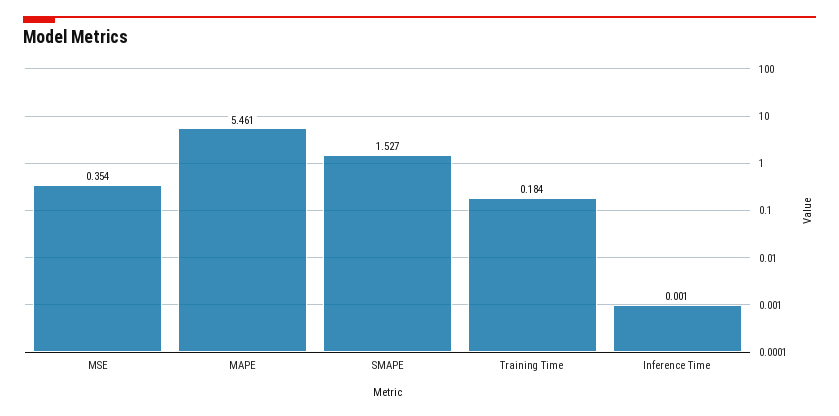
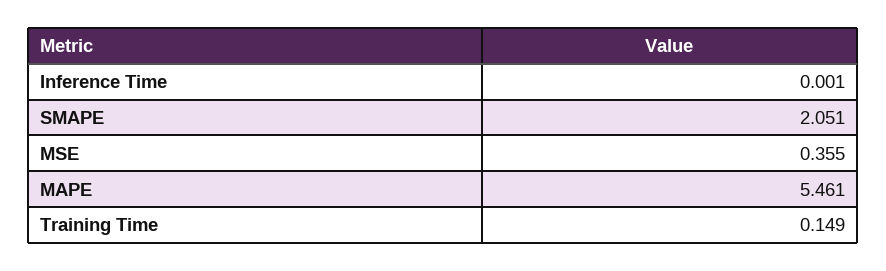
  {
-   "MSE": 0.354,
+   "MSE": 0.355,
    "MAPE": 5.461,
-   "SMAPE": 1.527,
+   "SMAPE": 2.051,
-   "Training Time": 0.184,
+   "Training Time": 0.149,
    "Inference Time": 0.001
  }

